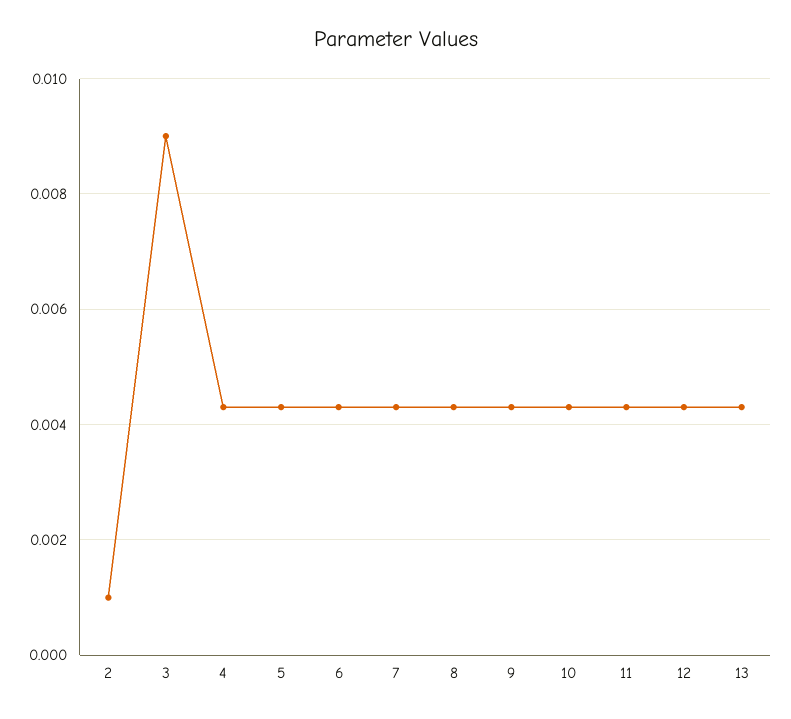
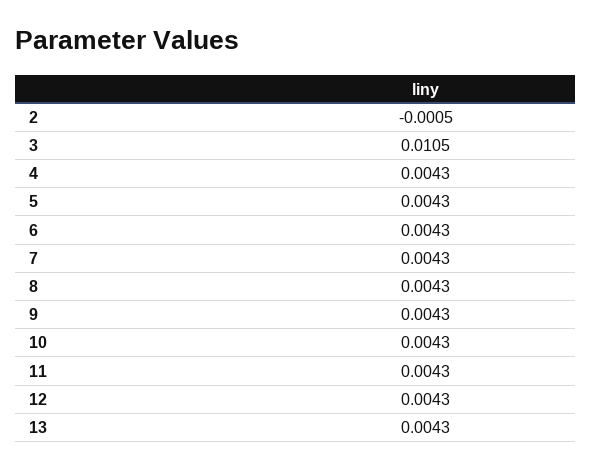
  {
-   "2": 0.001,
+   "2": -0.0005,
-   "3": 0.009,
+   "3": 0.0105,
    "4": 0.0043,
    "5": 0.0043,
    "6": 0.0043,
    "7": 0.0043,
    "8": 0.0043,
    "9": 0.0043,
    "10": 0.0043,
    "11": 0.0043,
    "12": 0.0043,
    "13": 0.0043
  }

